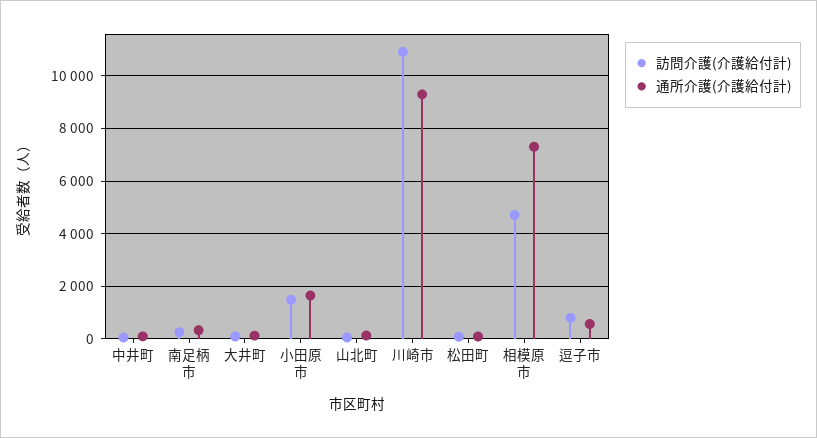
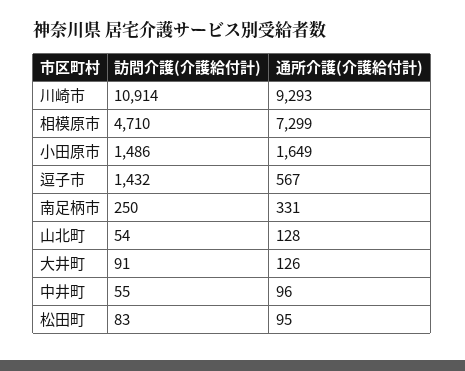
  {
    "訪問介護(介護給付計)": {
      "中井町": 55,
      "南足柄市": 250,
      "大井町": 91,
      "小田原市": 1486,
      "山北町": 54,
      "川崎市": 10914,
      "松田町": 83,
      "相模原市": 4710,
-     "逗子市": 750
+     "逗子市": 1432
    },
    "通所介護(介護給付計)": {
      "中井町": 96,
      "南足柄市": 331,
      "大井町": 126,
      "小田原市": 1649,
      "山北町": 128,
      "川崎市": 9293,
      "松田町": 95,
      "相模原市": 7299,
      "逗子市": 567
    }
  }

